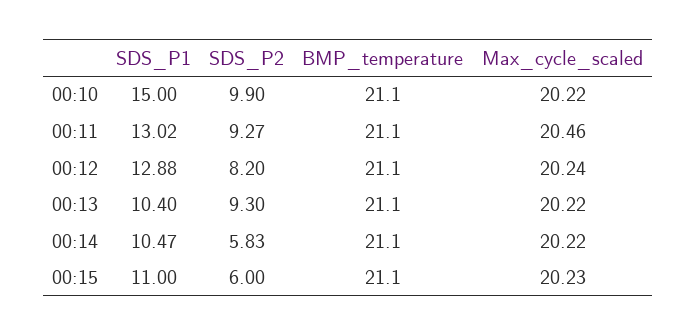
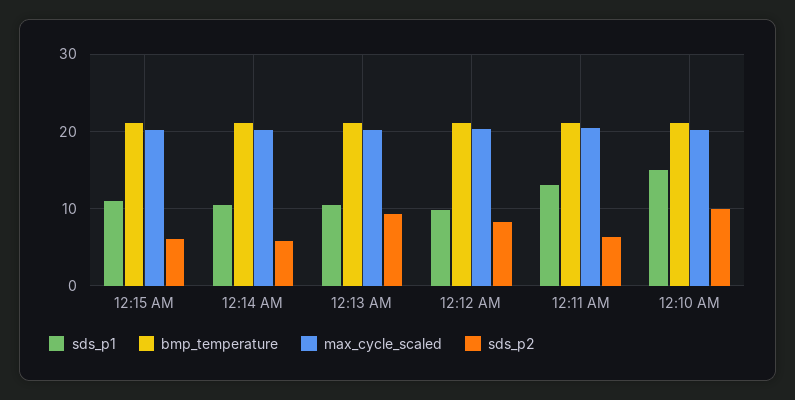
  {
    "SDS_P1": {
      "00:10": 15,
      "00:11": 13.02,
-     "00:12": 12.88,
+     "00:12": 10,
      "00:13": 10.4,
      "00:14": 10.47,
      "00:15": 11
    },
    "SDS_P2": {
      "00:10": 9.9,
-     "00:11": 9.27,
+     "00:11": 6,
      "00:12": 8.2,
      "00:13": 9.3,
      "00:14": 5.83,
      "00:15": 6
    },
    "BMP_temperature": {
      "00:10": 21.1,
      "00:11": 21.1,
      "00:12": 21.1,
      "00:13": 21.1,
      "00:14": 21.1,
      "00:15": 21.1
    },
    "Max_cycle_scaled": {
      "00:10": 20.22,
      "00:11": 20.46,
      "00:12": 20.24,
      "00:13": 20.22,
      "00:14": 20.22,
      "00:15": 20.23
    }
  }

